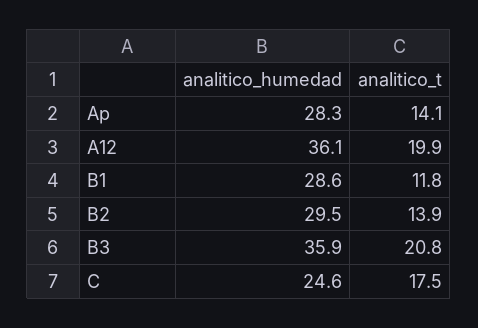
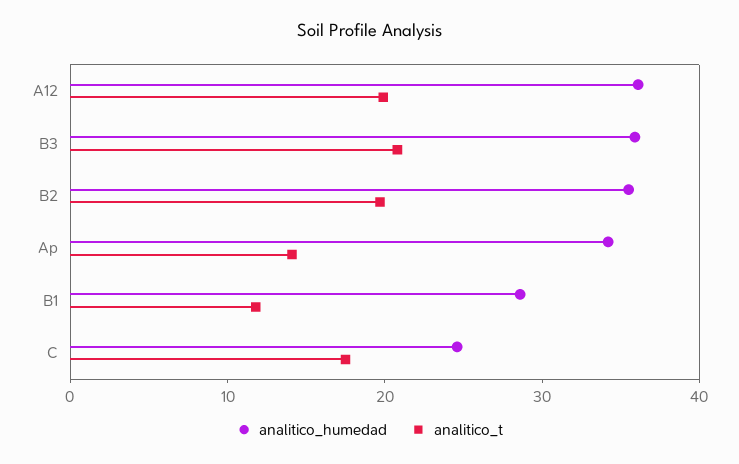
  {
    "analitico_humedad": {
-     "Ap": 28.3,
+     "Ap": 34,
      "A12": 36.1,
      "B1": 28.6,
-     "B2": 29.5,
+     "B2": 36,
      "B3": 35.9,
      "C": 24.6
    },
    "analitico_t": {
      "Ap": 14.1,
      "A12": 19.9,
      "B1": 11.8,
-     "B2": 13.9,
+     "B2": 20,
      "B3": 20.8,
      "C": 17.5
    }
  }

